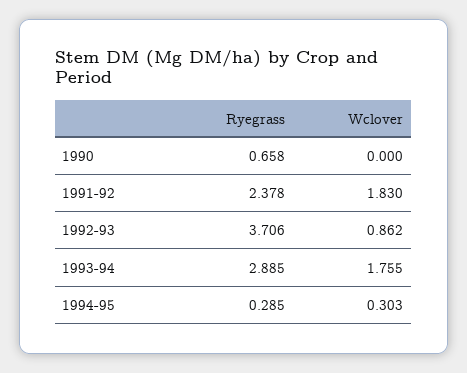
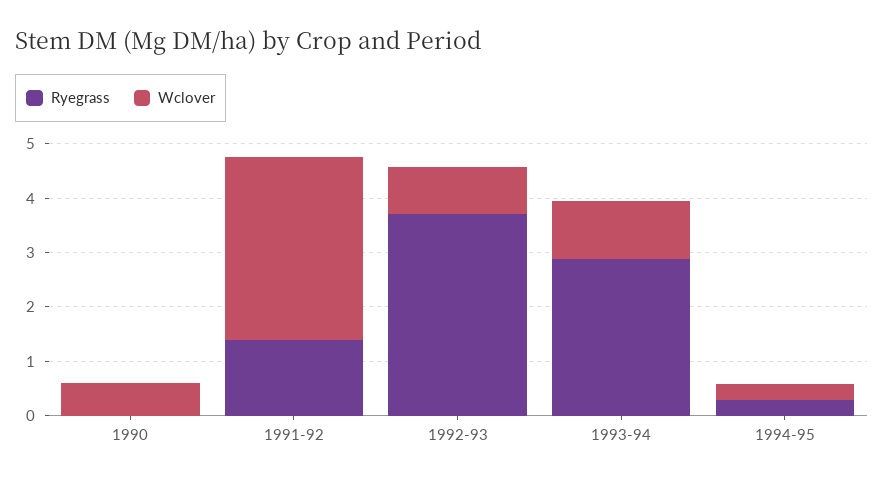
  {
    "Ryegrass": {
-     "1990": 0.658,
+     "1990": 0,
-     "1991-92": 2.378,
+     "1991-92": 1.4,
      "1992-93": 3.706,
      "1993-94": 2.885,
      "1994-95": 0.285
    },
    "Wclover": {
-     "1990": 0,
+     "1990": 0.6,
-     "1991-92": 1.83,
+     "1991-92": 3.4,
      "1992-93": 0.862,
-     "1993-94": 1.755,
+     "1993-94": 1,
      "1994-95": 0.303
    }
  }

